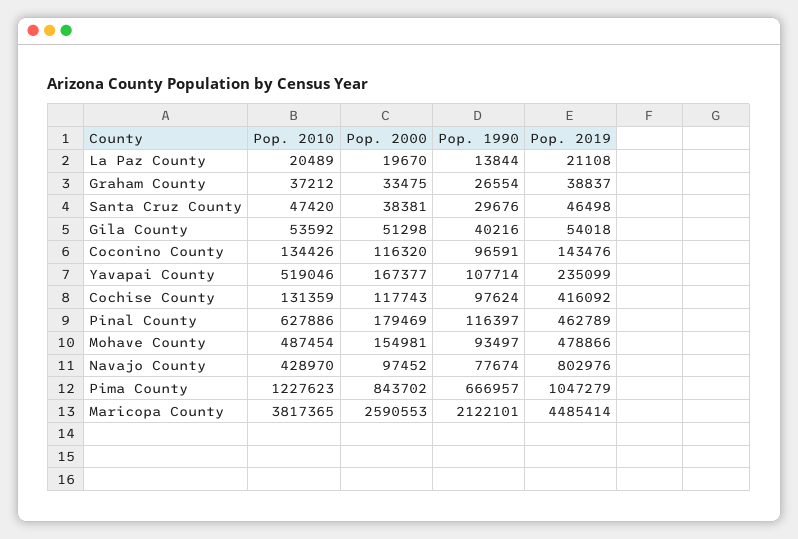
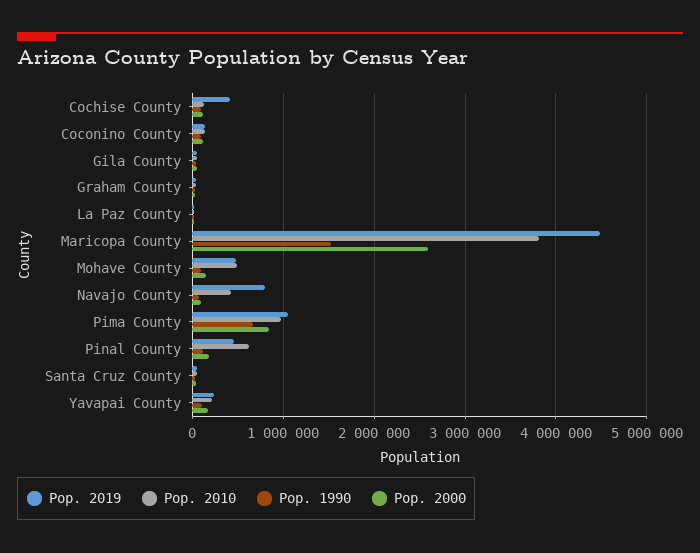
  {
    "Pop. 2010": {
      "La Paz County": 20489,
      "Graham County": 37212,
      "Santa Cruz County": 47420,
      "Gila County": 53592,
      "Coconino County": 134426,
-     "Yavapai County": 519046,
+     "Yavapai County": 200000,
      "Cochise County": 131359,
      "Pinal County": 627886,
      "Mohave County": 487454,
      "Navajo County": 428970,
-     "Pima County": 1227623,
+     "Pima County": 1000000,
      "Maricopa County": 3817365
    },
    "Pop. 2000": {
      "La Paz County": 19670,
      "Graham County": 33475,
      "Santa Cruz County": 38381,
      "Gila County": 51298,
      "Coconino County": 116320,
      "Yavapai County": 167377,
      "Cochise County": 117743,
      "Pinal County": 179469,
      "Mohave County": 154981,
      "Navajo County": 97452,
      "Pima County": 843702,
      "Maricopa County": 2590553
    },
    "Pop. 1990": {
      "La Paz County": 13844,
      "Graham County": 26554,
      "Santa Cruz County": 29676,
      "Gila County": 40216,
      "Coconino County": 96591,
      "Yavapai County": 107714,
      "Cochise County": 97624,
      "Pinal County": 116397,
      "Mohave County": 93497,
      "Navajo County": 77674,
      "Pima County": 666957,
-     "Maricopa County": 2122101
+     "Maricopa County": 1500000
    },
    "Pop. 2019": {
      "La Paz County": 21108,
      "Graham County": 38837,
      "Santa Cruz County": 46498,
      "Gila County": 54018,
      "Coconino County": 143476,
      "Yavapai County": 235099,
      "Cochise County": 416092,
      "Pinal County": 462789,
      "Mohave County": 478866,
      "Navajo County": 802976,
      "Pima County": 1047279,
      "Maricopa County": 4485414
    }
  }

